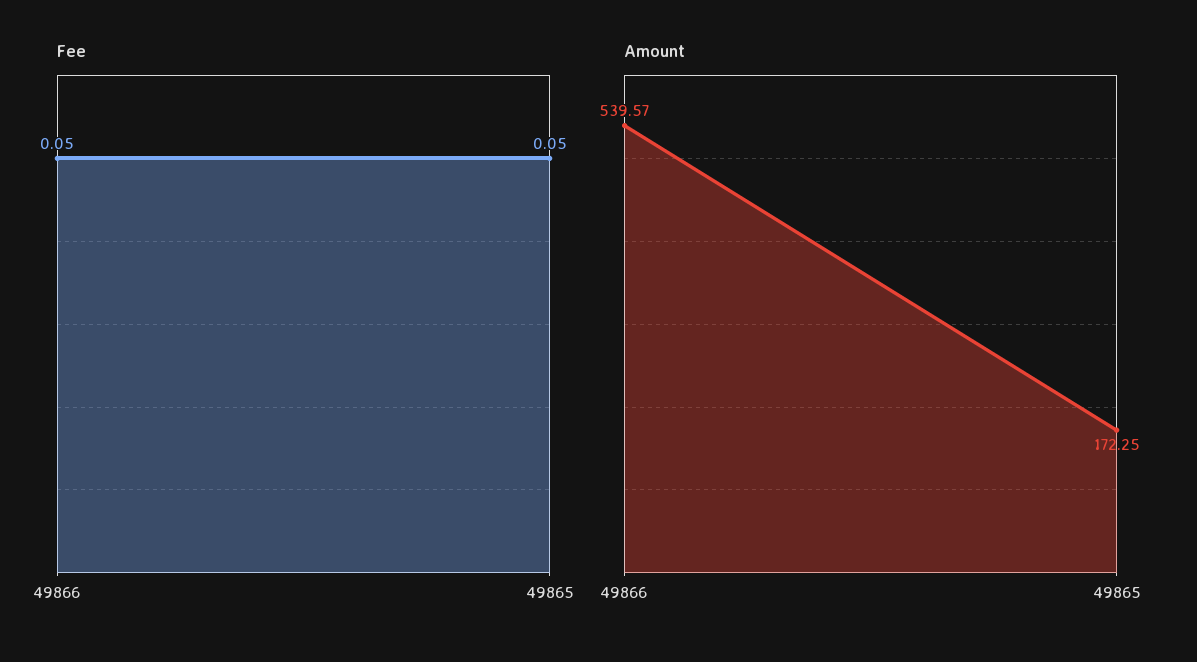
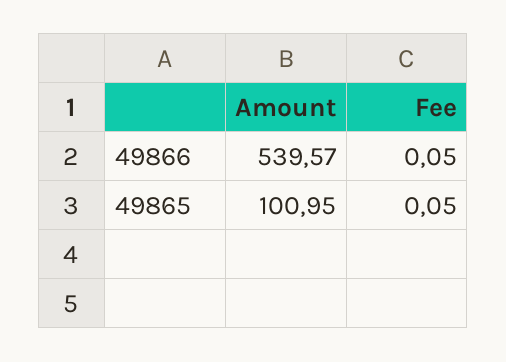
  {
    "Fee": {
      "49866": 0.05,
      "49865": 0.05
    },
    "Amount": {
      "49866": 539.57,
-     "49865": 172.25
+     "49865": 100.95
    }
  }

